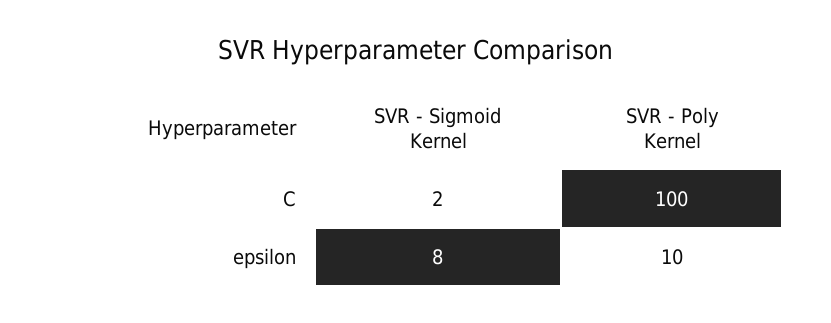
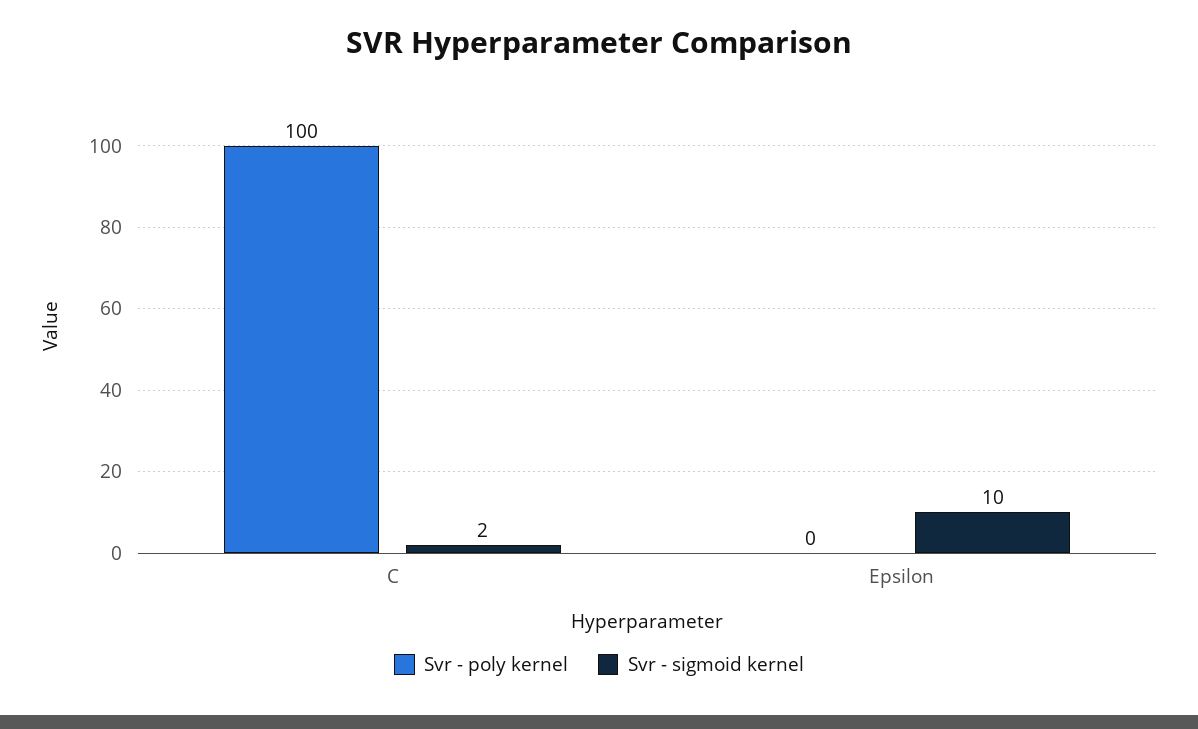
  {
    "SVR - Sigmoid Kernel": {
      "C": 2,
-     "epsilon": 8
+     "epsilon": 10
    },
    "SVR - Poly Kernel": {
      "C": 100,
-     "epsilon": 10
+     "epsilon": 0
    }
  }

